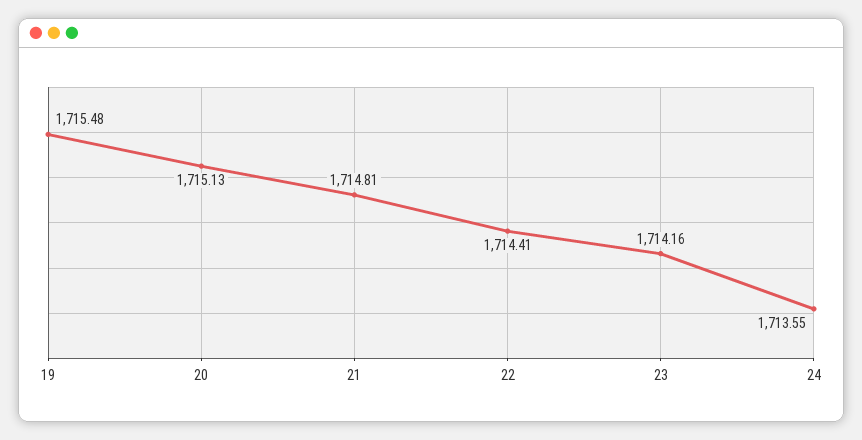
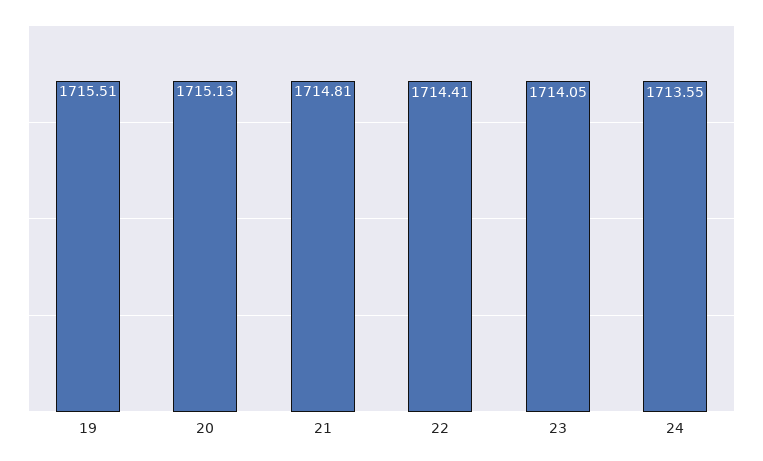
  {
-   "19": 1715.48,
+   "19": 1715.51,
    "20": 1715.13,
    "21": 1714.81,
    "22": 1714.41,
-   "23": 1714.16,
+   "23": 1714.05,
    "24": 1713.55
  }

